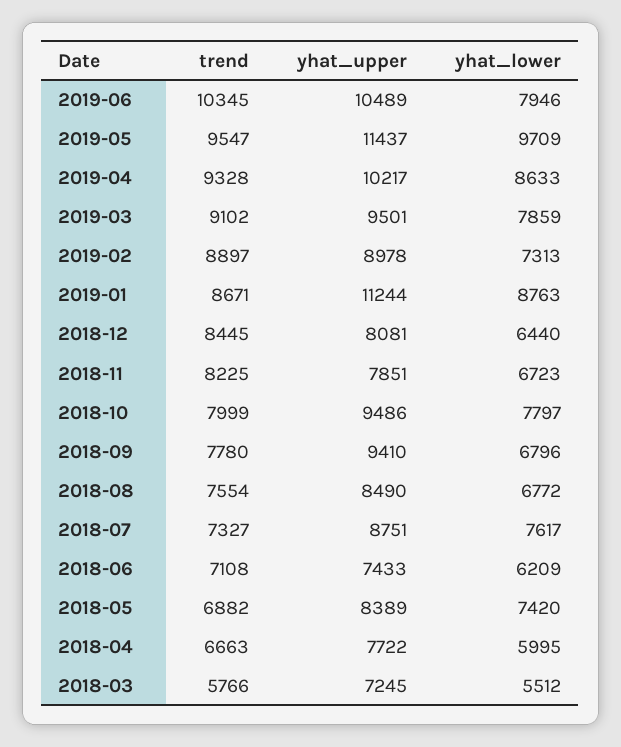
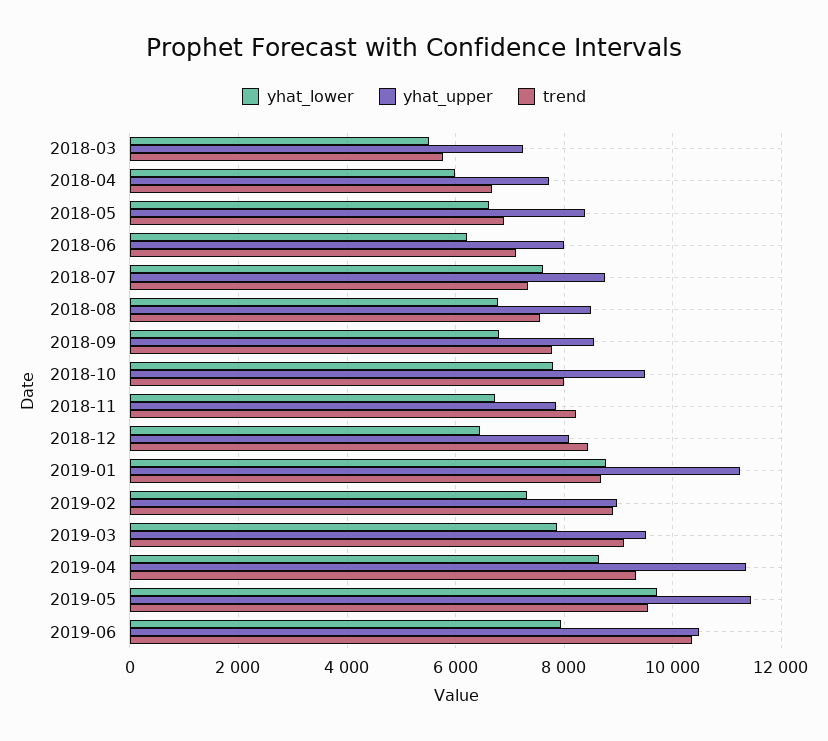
  {
    "trend": {
      "2019-06": 10345,
      "2019-05": 9547,
      "2019-04": 9328,
      "2019-03": 9102,
      "2019-02": 8897,
      "2019-01": 8671,
      "2018-12": 8445,
      "2018-11": 8225,
      "2018-10": 7999,
      "2018-09": 7780,
      "2018-08": 7554,
      "2018-07": 7327,
      "2018-06": 7108,
      "2018-05": 6882,
      "2018-04": 6663,
      "2018-03": 5766
    },
    "yhat_upper": {
      "2019-06": 10489,
      "2019-05": 11437,
-     "2019-04": 10217,
+     "2019-04": 11400,
      "2019-03": 9501,
      "2019-02": 8978,
      "2019-01": 11244,
      "2018-12": 8081,
      "2018-11": 7851,
      "2018-10": 9486,
-     "2018-09": 9410,
+     "2018-09": 8600,
      "2018-08": 8490,
      "2018-07": 8751,
-     "2018-06": 7433,
+     "2018-06": 8000,
      "2018-05": 8389,
      "2018-04": 7722,
      "2018-03": 7245
    },
    "yhat_lower": {
      "2019-06": 7946,
      "2019-05": 9709,
      "2019-04": 8633,
      "2019-03": 7859,
      "2019-02": 7313,
      "2019-01": 8763,
      "2018-12": 6440,
      "2018-11": 6723,
      "2018-10": 7797,
      "2018-09": 6796,
      "2018-08": 6772,
      "2018-07": 7617,
      "2018-06": 6209,
-     "2018-05": 7420,
+     "2018-05": 6600,
      "2018-04": 5995,
      "2018-03": 5512
    }
  }

